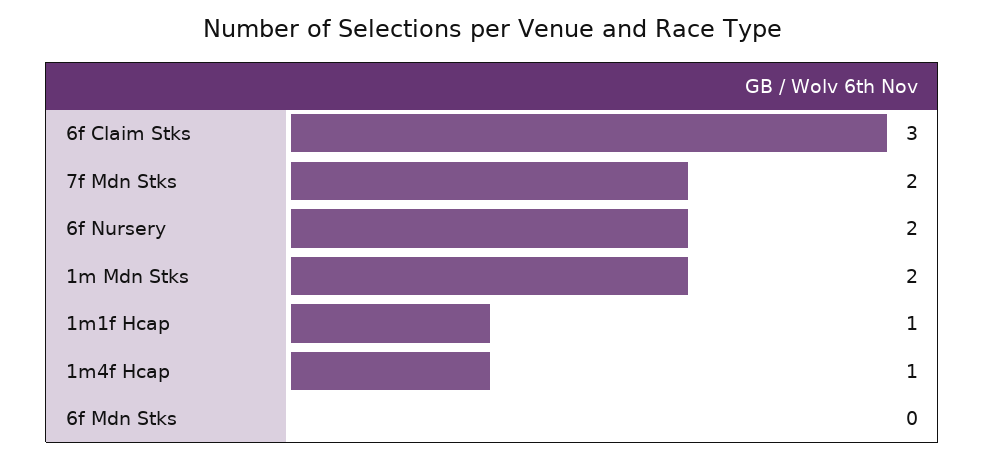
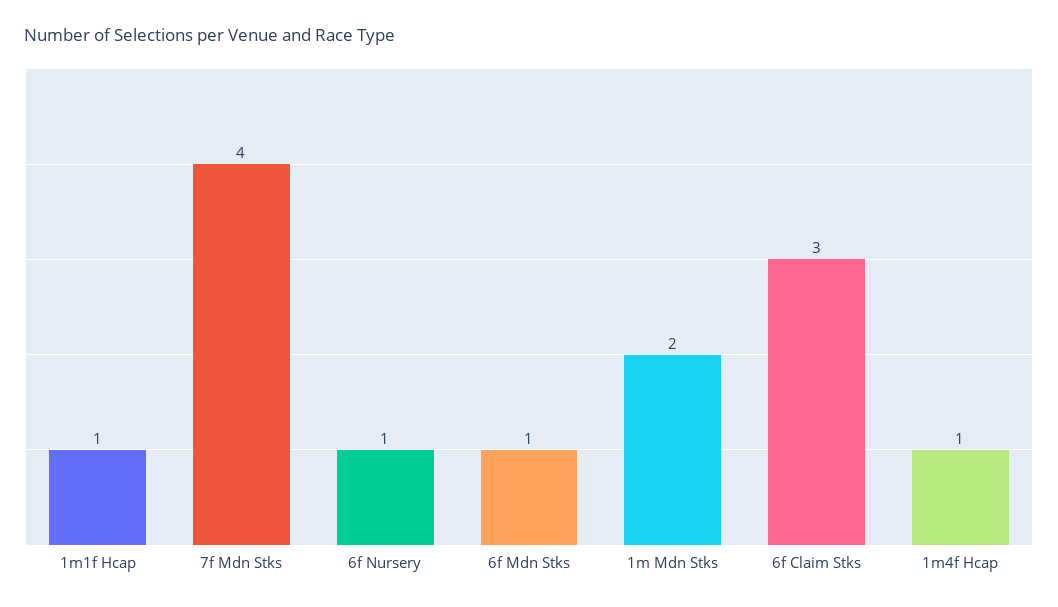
  {
    "6f Claim Stks": 3,
-   "7f Mdn Stks": 2,
+   "7f Mdn Stks": 4,
-   "6f Nursery": 2,
+   "6f Nursery": 1,
    "1m Mdn Stks": 2,
    "1m1f Hcap": 1,
    "1m4f Hcap": 1,
-   "6f Mdn Stks": 0
+   "6f Mdn Stks": 1
  }

